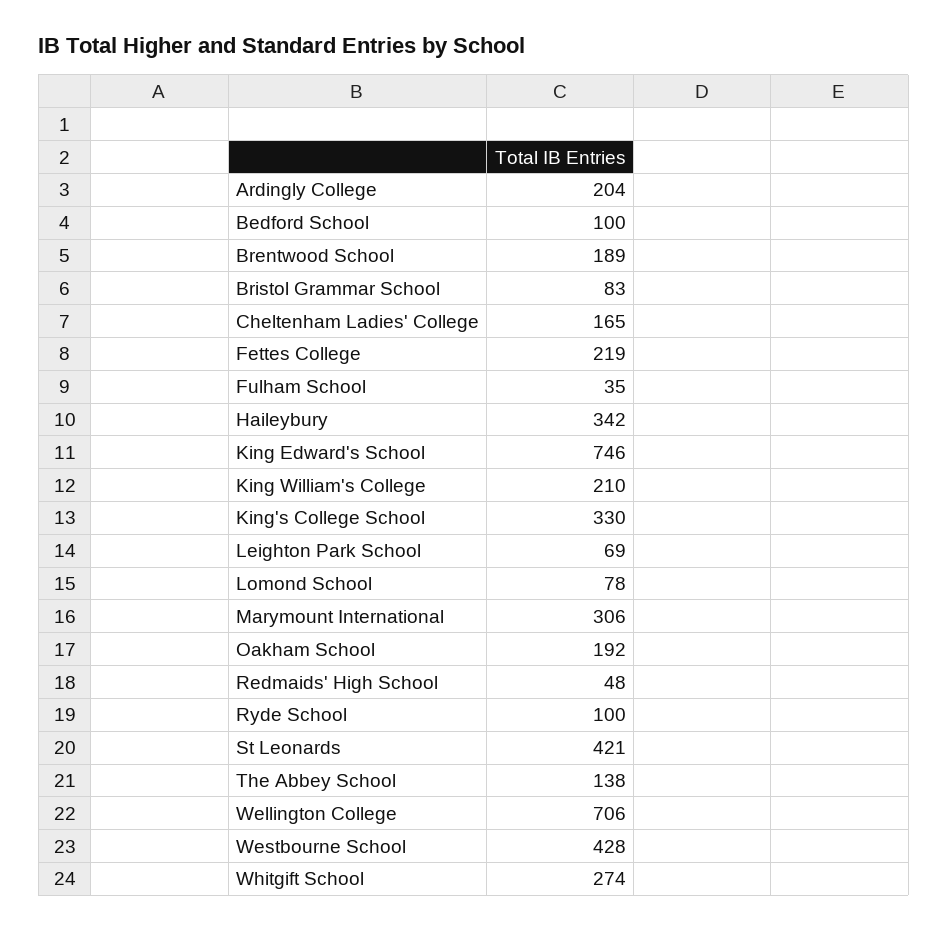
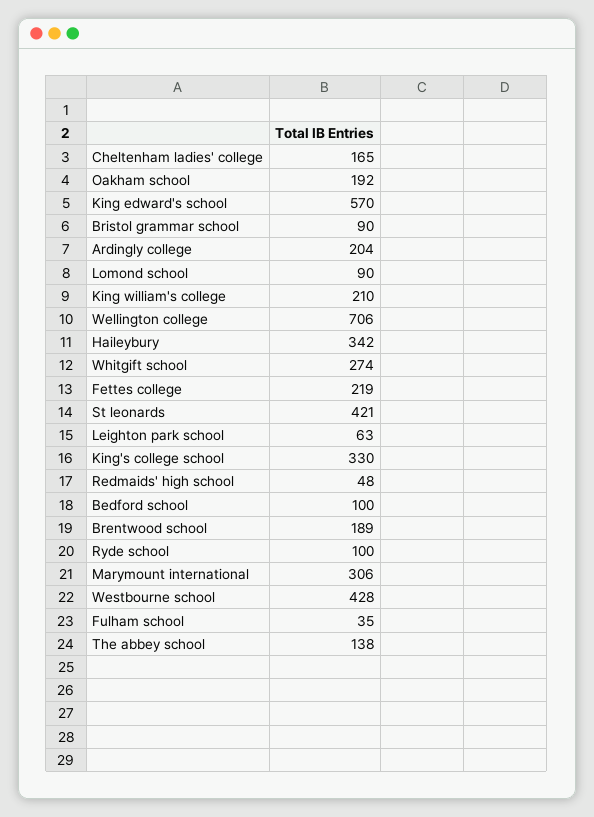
  {
    "Ardingly College": 204,
    "Bedford School": 100,
    "Brentwood School": 189,
-   "Bristol Grammar School": 83,
+   "Bristol Grammar School": 90,
    "Cheltenham Ladies' College": 165,
    "Fettes College": 219,
    "Fulham School": 35,
    "Haileybury": 342,
-   "King Edward's School": 746,
+   "King Edward's School": 570,
    "King William's College": 210,
    "King's College School": 330,
-   "Leighton Park School": 69,
+   "Leighton Park School": 63,
-   "Lomond School": 78,
+   "Lomond School": 90,
    "Marymount International": 306,
    "Oakham School": 192,
    "Redmaids' High School": 48,
    "Ryde School": 100,
    "St Leonards": 421,
    "The Abbey School": 138,
    "Wellington College": 706,
    "Westbourne School": 428,
    "Whitgift School": 274
  }

